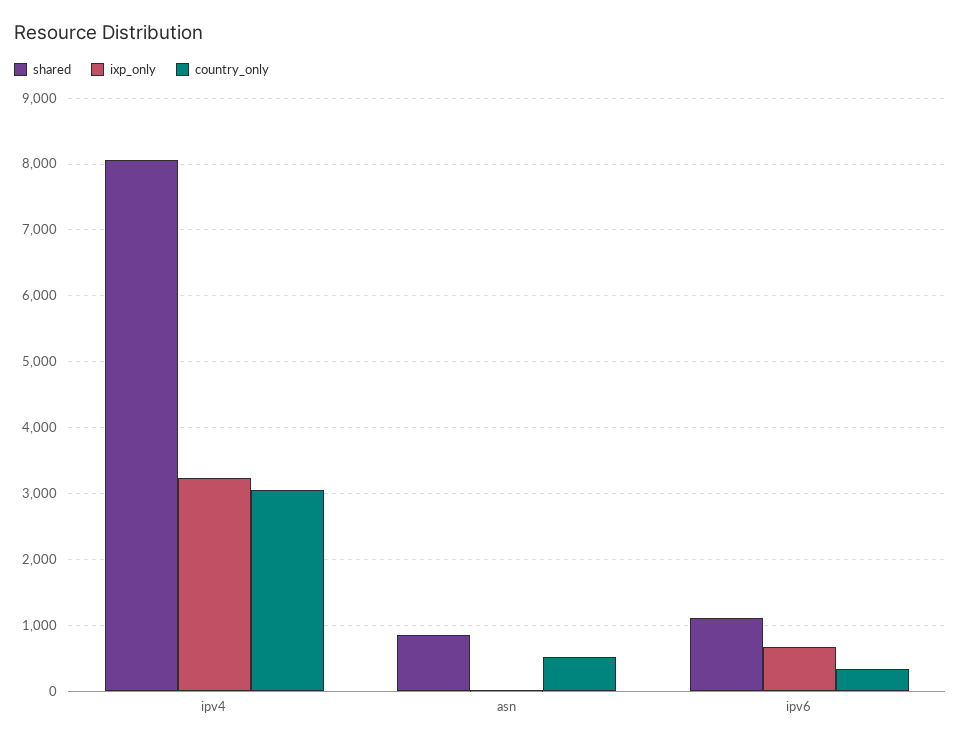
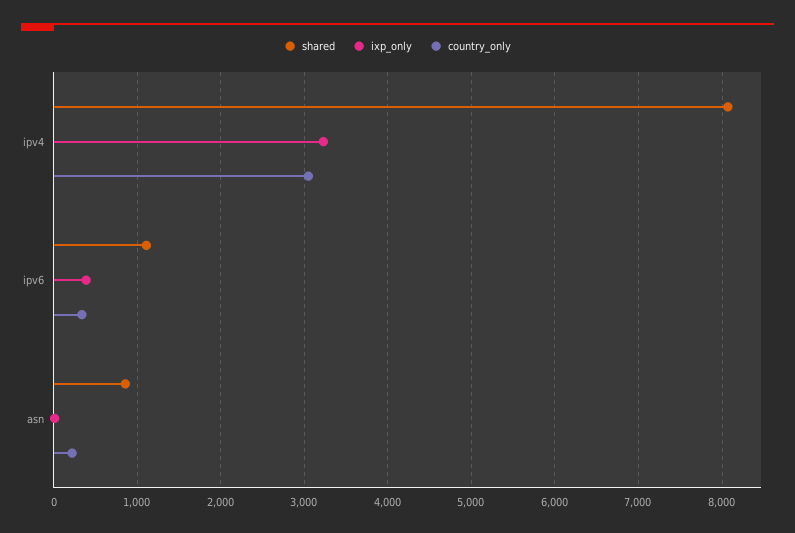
  {
    "shared": {
      "ipv4": 8100,
      "asn": 900,
      "ipv6": 1100
    },
    "ixp_only": {
      "ipv4": 3200,
      "asn": 0,
-     "ipv6": 700
+     "ipv6": 400
    },
    "country_only": {
      "ipv4": 3100,
-     "asn": 500,
+     "asn": 200,
      "ipv6": 300
    }
  }

